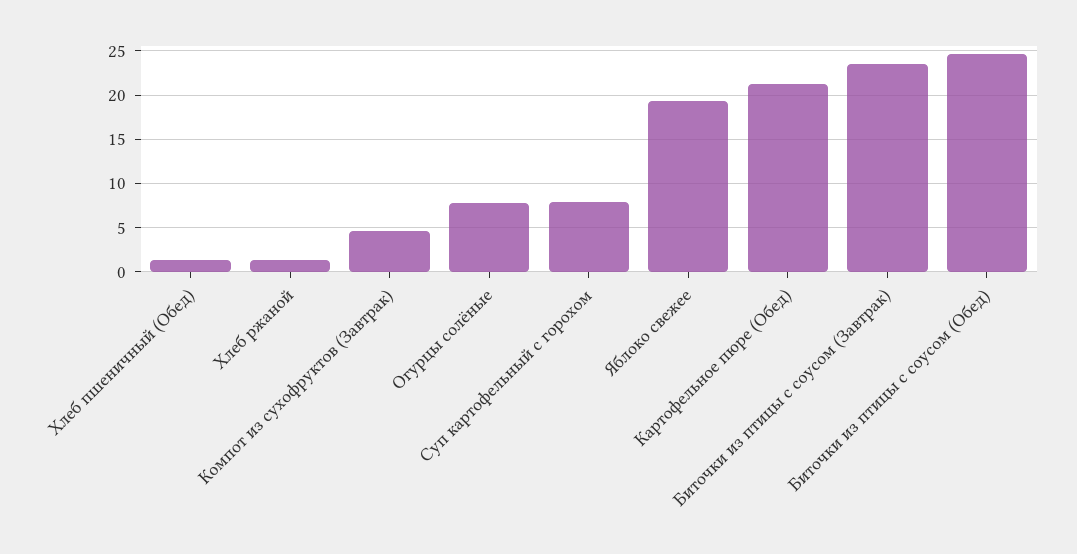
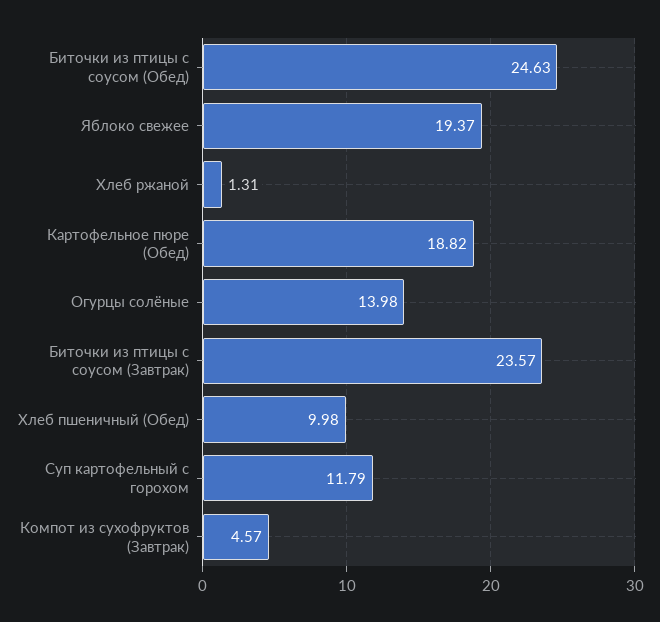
  {
-   "Хлеб пшеничный (Обед)": 1,
+   "Хлеб пшеничный (Обед)": 9.98,
    "Хлеб ржаной": 1.31,
    "Компот из сухофруктов (Завтрак)": 4.57,
-   "Огурцы солёные": 8,
+   "Огурцы солёные": 13.98,
-   "Суп картофельный с горохом": 8,
+   "Суп картофельный с горохом": 11.79,
    "Яблоко свежее": 19.37,
-   "Картофельное пюре (Обед)": 21,
+   "Картофельное пюре (Обед)": 18.82,
    "Биточки из птицы с соусом (Завтрак)": 23.57,
    "Биточки из птицы с соусом (Обед)": 24.63
  }

